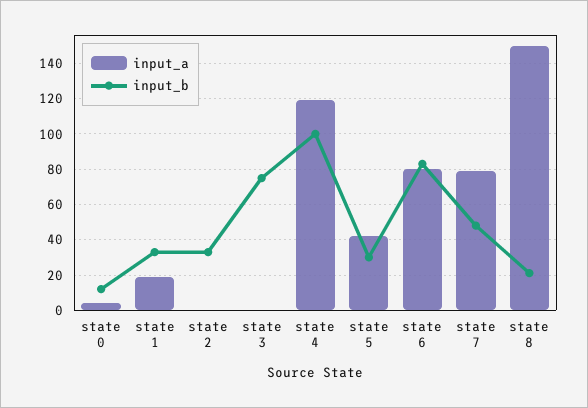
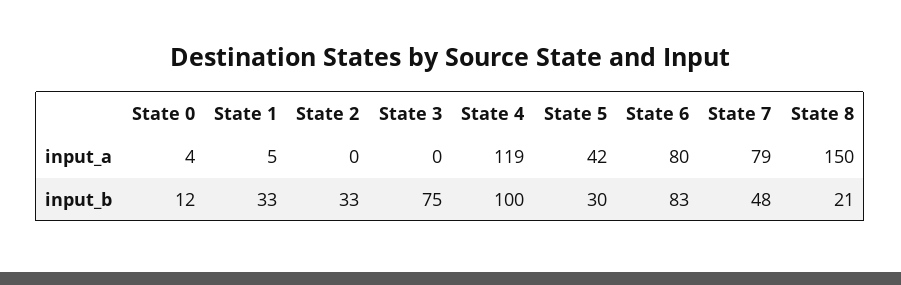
  {
    "input_a": {
      "state 0": 4,
-     "state 1": 20,
+     "state 1": 5,
      "state 2": 0,
      "state 3": 0,
      "state 4": 119,
      "state 5": 42,
      "state 6": 80,
      "state 7": 79,
      "state 8": 150
    },
    "input_b": {
      "state 0": 12,
      "state 1": 33,
      "state 2": 33,
      "state 3": 75,
      "state 4": 100,
      "state 5": 30,
      "state 6": 83,
      "state 7": 48,
      "state 8": 21
    }
  }

